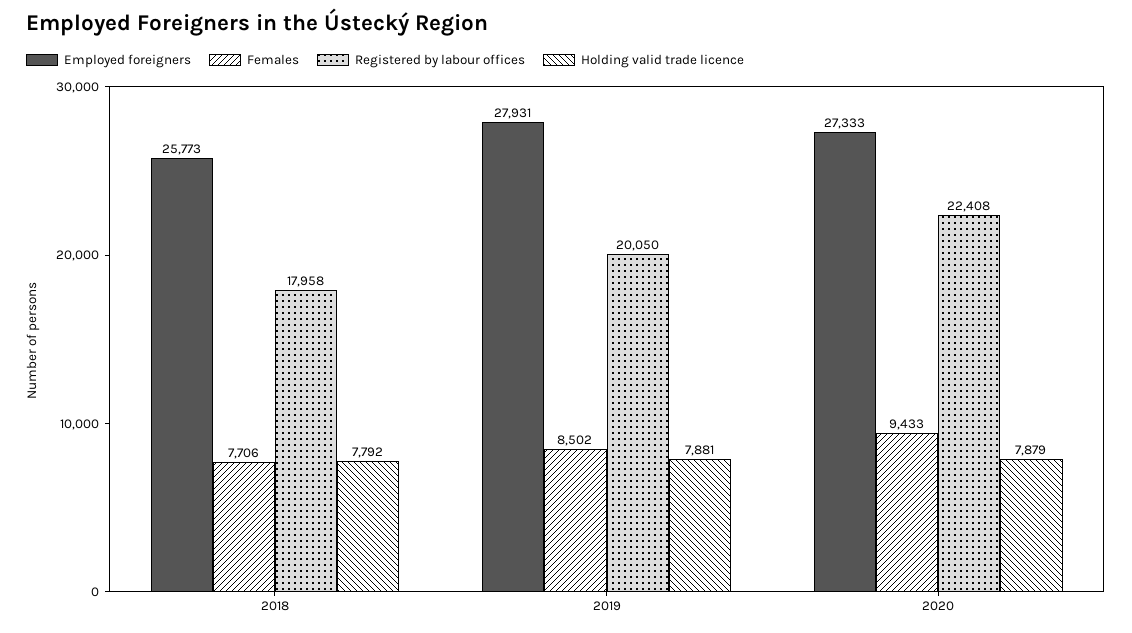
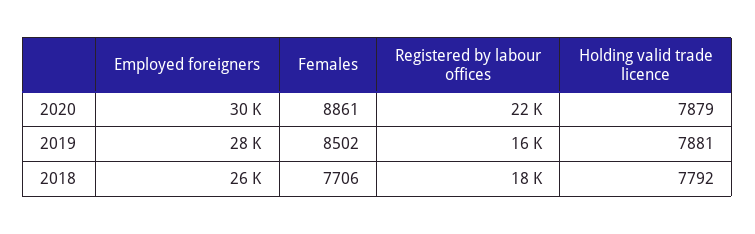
  {
    "Employed foreigners": {
      "2018": 25773,
      "2019": 27931,
-     "2020": 27333
+     "2020": 30000
    },
    "Females": {
      "2018": 7706,
      "2019": 8502,
-     "2020": 9433
+     "2020": 8861
    },
    "Registered by labour offices": {
      "2018": 17958,
-     "2019": 20050,
+     "2019": 16000,
      "2020": 22408
    },
    "Holding valid trade licence": {
      "2018": 7792,
      "2019": 7881,
      "2020": 7879
    }
  }

